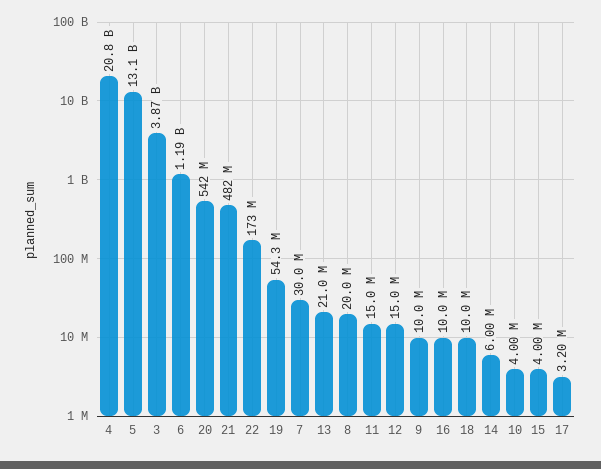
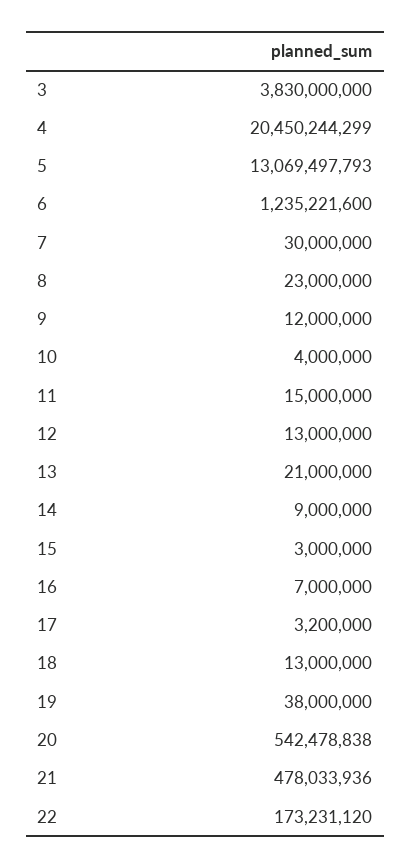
  {
-   "4": 20800000000,
+   "4": 20450244299,
    "5": 13069497793,
-   "3": 3870000000,
+   "3": 3830000000,
-   "6": 1190000000,
+   "6": 1235221600,
    "20": 542478838,
-   "21": 482000000,
+   "21": 478033936,
    "22": 173231120,
-   "19": 54300000,
+   "19": 38000000,
    "7": 30000000,
    "13": 21000000,
-   "8": 20000000,
+   "8": 23000000,
    "11": 15000000,
-   "12": 15000000,
+   "12": 13000000,
-   "9": 10000000,
+   "9": 12000000,
-   "16": 10000000,
+   "16": 7000000,
-   "18": 10000000,
+   "18": 13000000,
-   "14": 6000000,
+   "14": 9000000,
    "10": 4000000,
-   "15": 4000000,
+   "15": 3000000,
    "17": 3200000
  }

